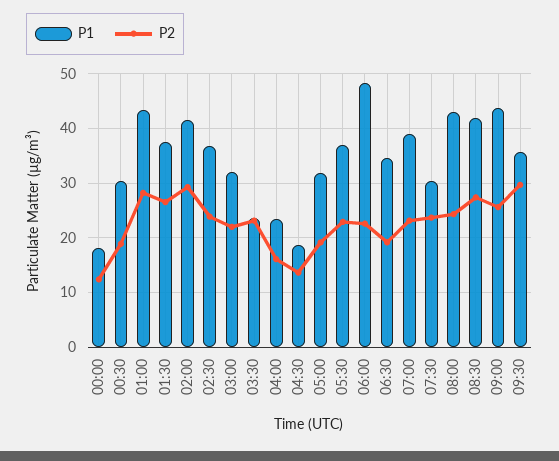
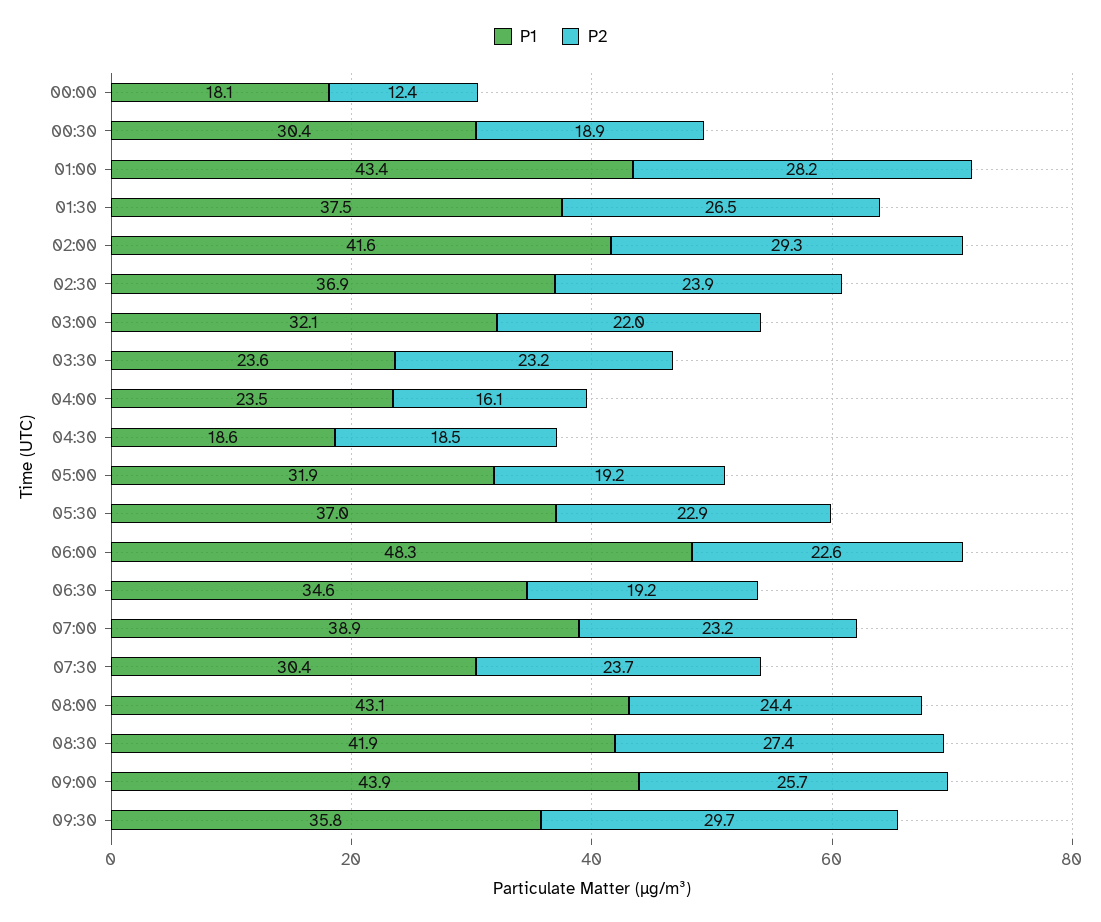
  {
    "P1": {
      "00:00": 18.1,
      "00:30": 30.4,
      "01:00": 43.4,
      "01:30": 37.5,
      "02:00": 41.6,
      "02:30": 36.9,
      "03:00": 32.1,
      "03:30": 23.6,
      "04:00": 23.5,
      "04:30": 18.6,
      "05:00": 31.9,
      "05:30": 37,
      "06:00": 48.3,
      "06:30": 34.6,
      "07:00": 38.9,
      "07:30": 30.4,
      "08:00": 43.1,
      "08:30": 41.9,
      "09:00": 43.9,
      "09:30": 35.8
    },
    "P2": {
      "00:00": 12.4,
      "00:30": 18.9,
      "01:00": 28.2,
      "01:30": 26.5,
      "02:00": 29.3,
      "02:30": 23.9,
      "03:00": 22,
      "03:30": 23.2,
      "04:00": 16.1,
-     "04:30": 14,
+     "04:30": 18.5,
      "05:00": 19.2,
      "05:30": 22.9,
      "06:00": 22.6,
      "06:30": 19.2,
      "07:00": 23.2,
      "07:30": 23.7,
      "08:00": 24.4,
      "08:30": 27.4,
      "09:00": 25.7,
      "09:30": 29.7
    }
  }

